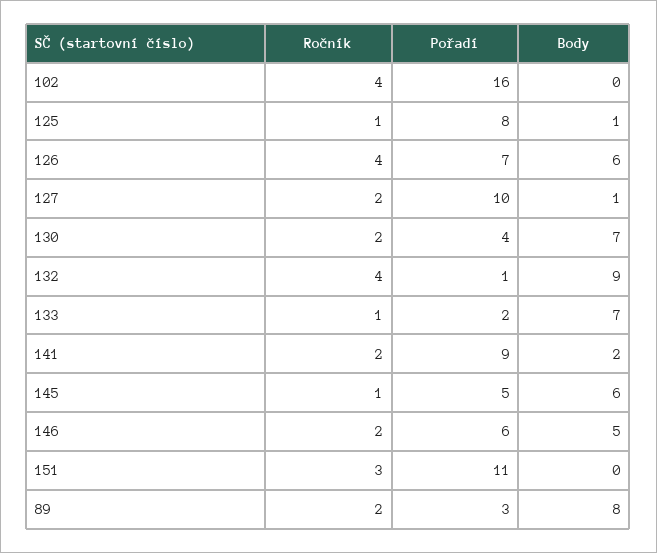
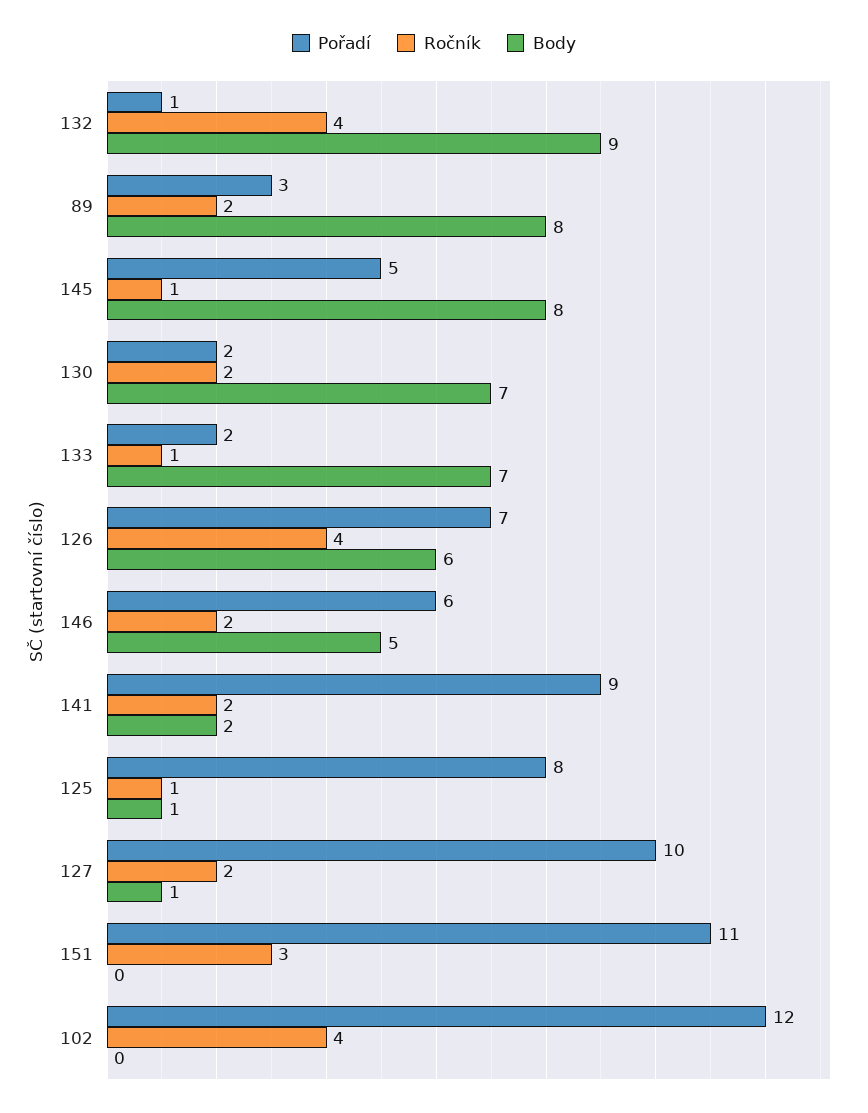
  {
    "Ročník": {
      "102": 4,
      "125": 1,
      "126": 4,
      "127": 2,
      "130": 2,
      "132": 4,
      "133": 1,
      "141": 2,
      "145": 1,
      "146": 2,
      "151": 3,
      "89": 2
    },
    "Pořadí": {
-     "102": 16,
+     "102": 12,
      "125": 8,
      "126": 7,
      "127": 10,
-     "130": 4,
+     "130": 2,
      "132": 1,
      "133": 2,
      "141": 9,
      "145": 5,
      "146": 6,
      "151": 11,
      "89": 3
    },
    "Body": {
      "102": 0,
      "125": 1,
      "126": 6,
      "127": 1,
      "130": 7,
      "132": 9,
      "133": 7,
      "141": 2,
-     "145": 6,
+     "145": 8,
      "146": 5,
      "151": 0,
      "89": 8
    }
  }

